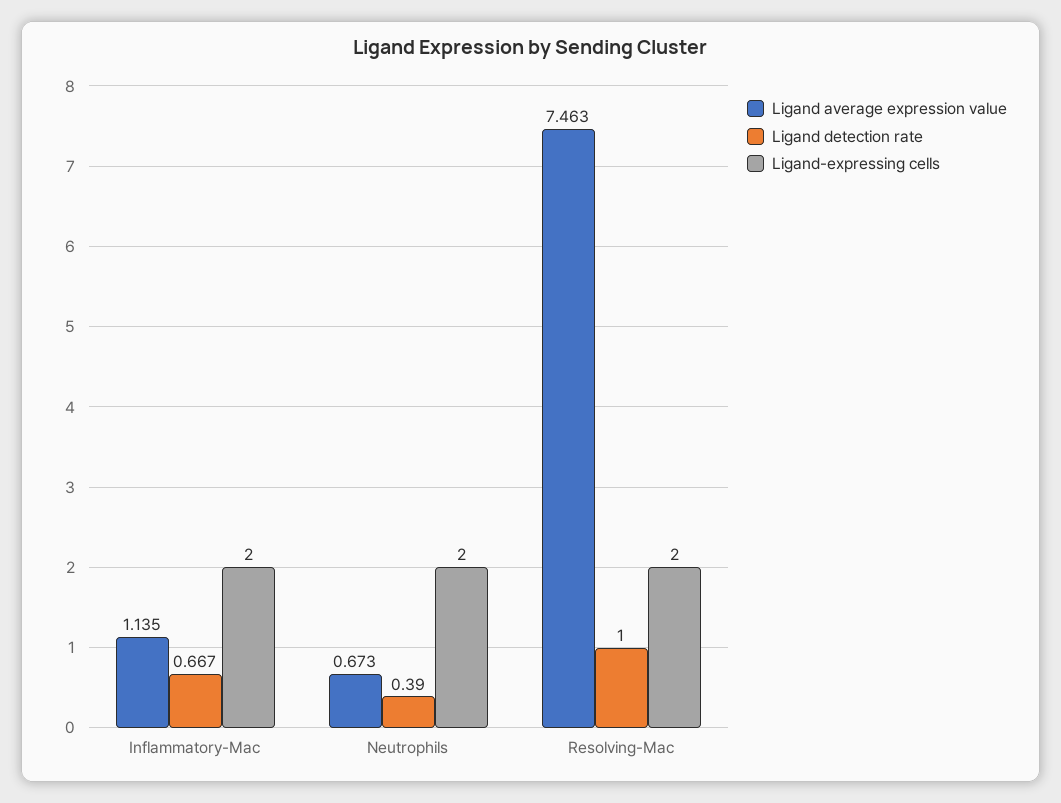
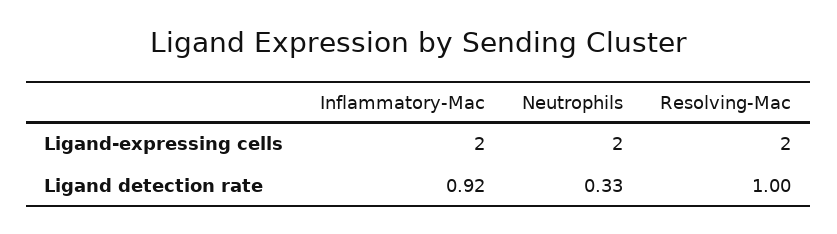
  {
-   "Ligand average expression value": {
-     "Inflammatory-Mac": 1.135,
-     "Neutrophils": 0.673,
-     "Resolving-Mac": 7.463
-   },
    "Ligand detection rate": {
-     "Inflammatory-Mac": 0.667,
+     "Inflammatory-Mac": 0.92,
-     "Neutrophils": 0.39,
+     "Neutrophils": 0.33,
      "Resolving-Mac": 1
    },
    "Ligand-expressing cells": {
      "Inflammatory-Mac": 2,
      "Neutrophils": 2,
      "Resolving-Mac": 2
    }
  }

